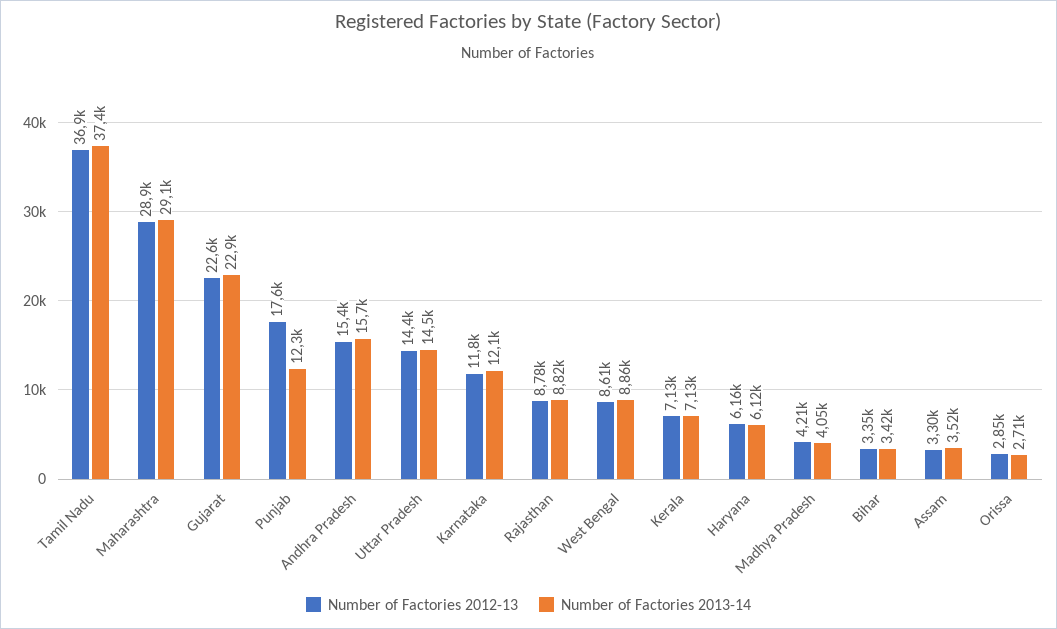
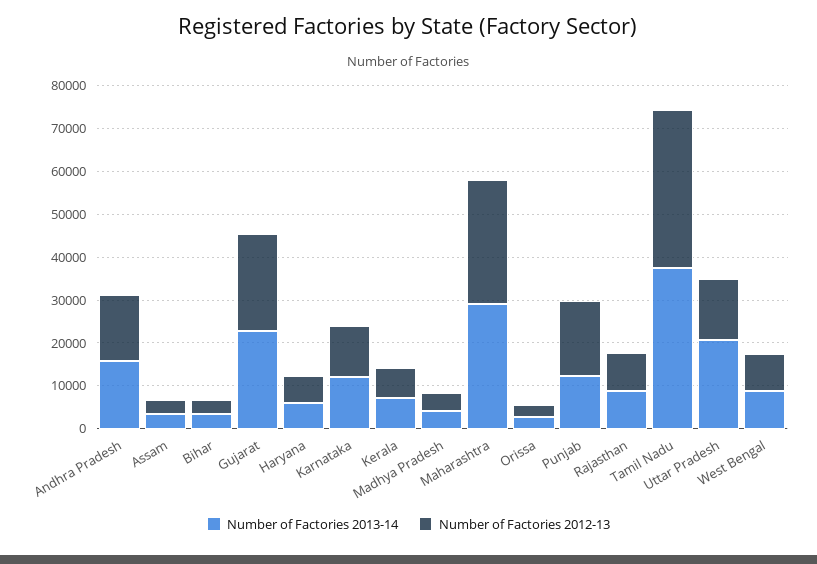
  {
    "Number of Factories 2012-13": {
      "Tamil Nadu": 36900,
      "Maharashtra": 28900,
      "Gujarat": 22600,
      "Punjab": 17600,
      "Andhra Pradesh": 15400,
      "Uttar Pradesh": 14400,
      "Karnataka": 11800,
      "Rajasthan": 8780,
      "West Bengal": 8610,
      "Kerala": 7130,
      "Haryana": 6160,
      "Madhya Pradesh": 4210,
      "Bihar": 3350,
      "Assam": 3300,
      "Orissa": 2850
    },
    "Number of Factories 2013-14": {
      "Tamil Nadu": 37400,
      "Maharashtra": 29100,
      "Gujarat": 22900,
      "Punjab": 12300,
      "Andhra Pradesh": 15700,
-     "Uttar Pradesh": 14500,
+     "Uttar Pradesh": 20000,
      "Karnataka": 12100,
      "Rajasthan": 8820,
      "West Bengal": 8860,
      "Kerala": 7130,
      "Haryana": 6120,
      "Madhya Pradesh": 4050,
      "Bihar": 3420,
      "Assam": 3520,
      "Orissa": 2710
    }
  }

